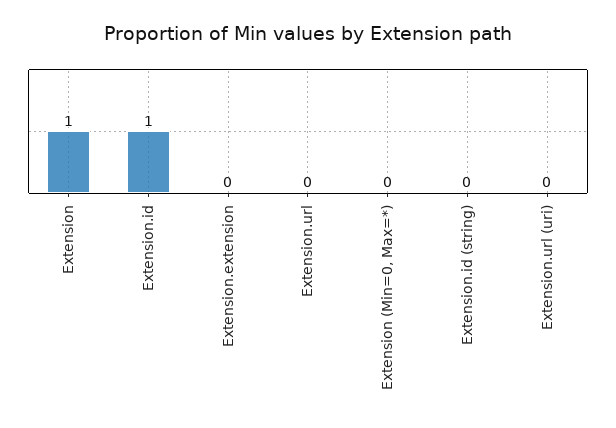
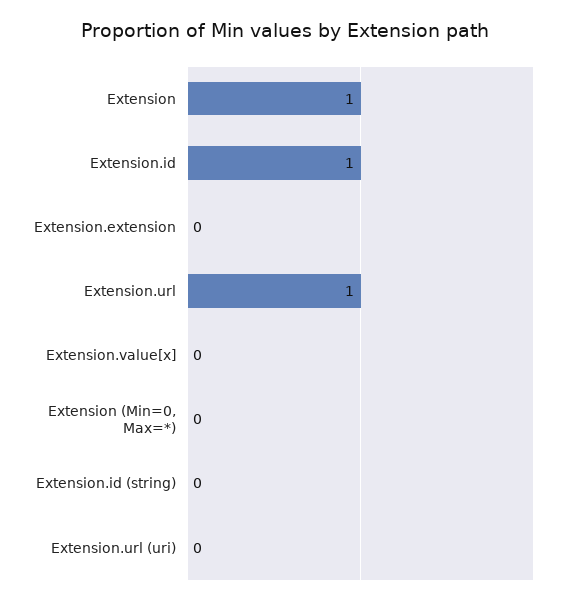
  {
    "Extension": 1,
    "Extension.id": 1,
    "Extension.extension": 0,
-   "Extension.url": 0,
+   "Extension.url": 1,
    "Extension (Min=0, Max=*)": 0,
    "Extension.id (string)": 0,
-   "Extension.url (uri)": 0
+   "Extension.url (uri)": 0,
+   "Extension.value[x]": 0
  }

